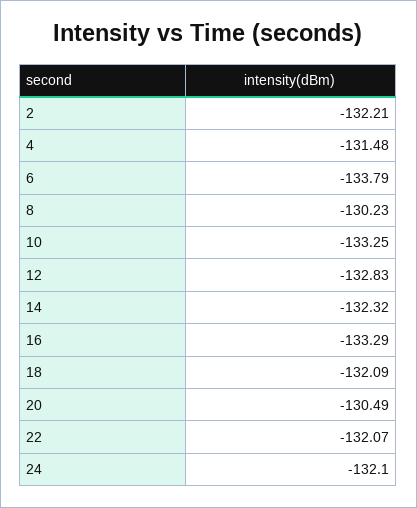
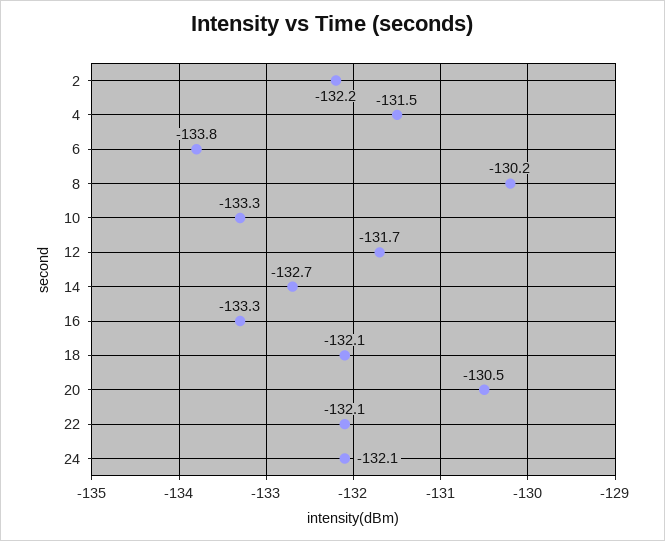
  {
    "2": -132.21,
    "4": -131.48,
    "6": -133.79,
    "8": -130.23,
    "10": -133.25,
-   "12": -132.83,
+   "12": -131.7,
-   "14": -132.32,
+   "14": -132.7,
    "16": -133.29,
    "18": -132.09,
    "20": -130.49,
    "22": -132.07,
    "24": -132.1
  }

